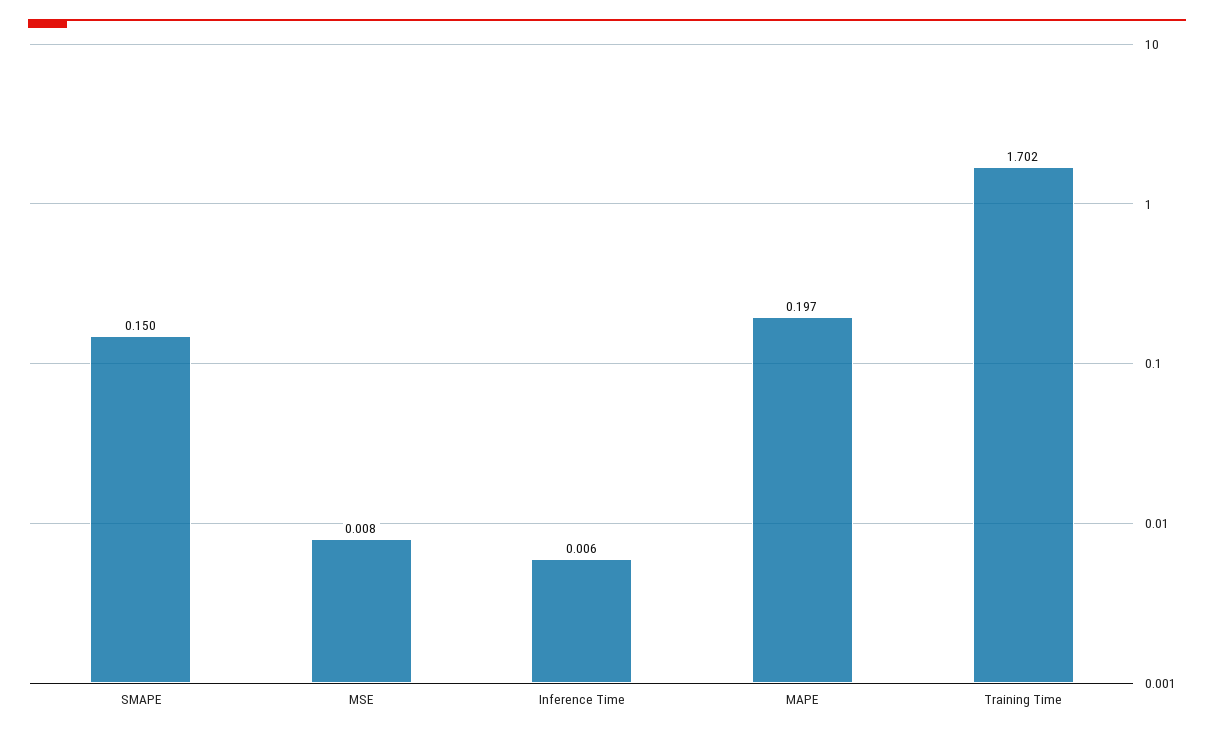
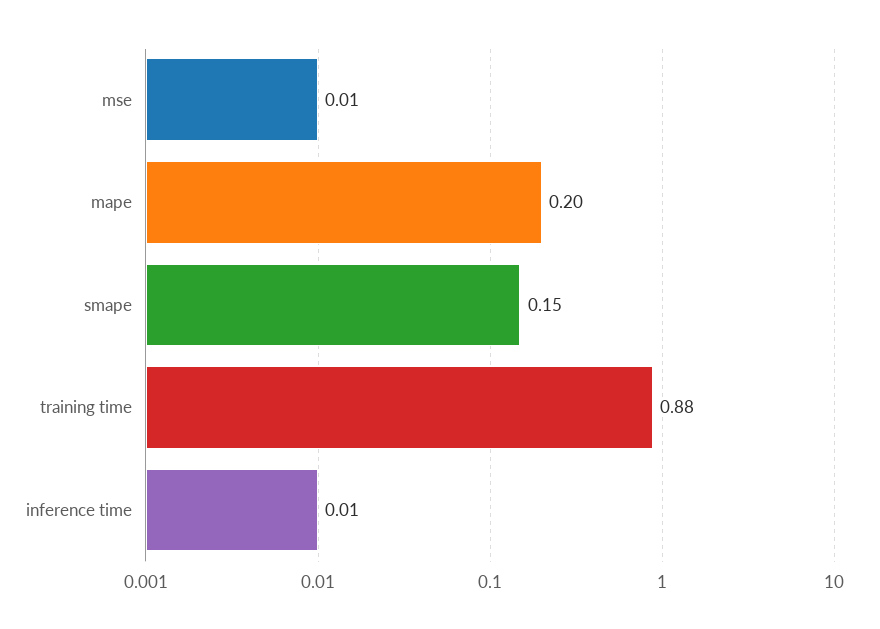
  {
    "SMAPE": 0.15,
    "MSE": 0.008,
    "Inference Time": 0.006,
    "MAPE": 0.197,
-   "Training Time": 1.702
+   "Training Time": 0.88
  }

